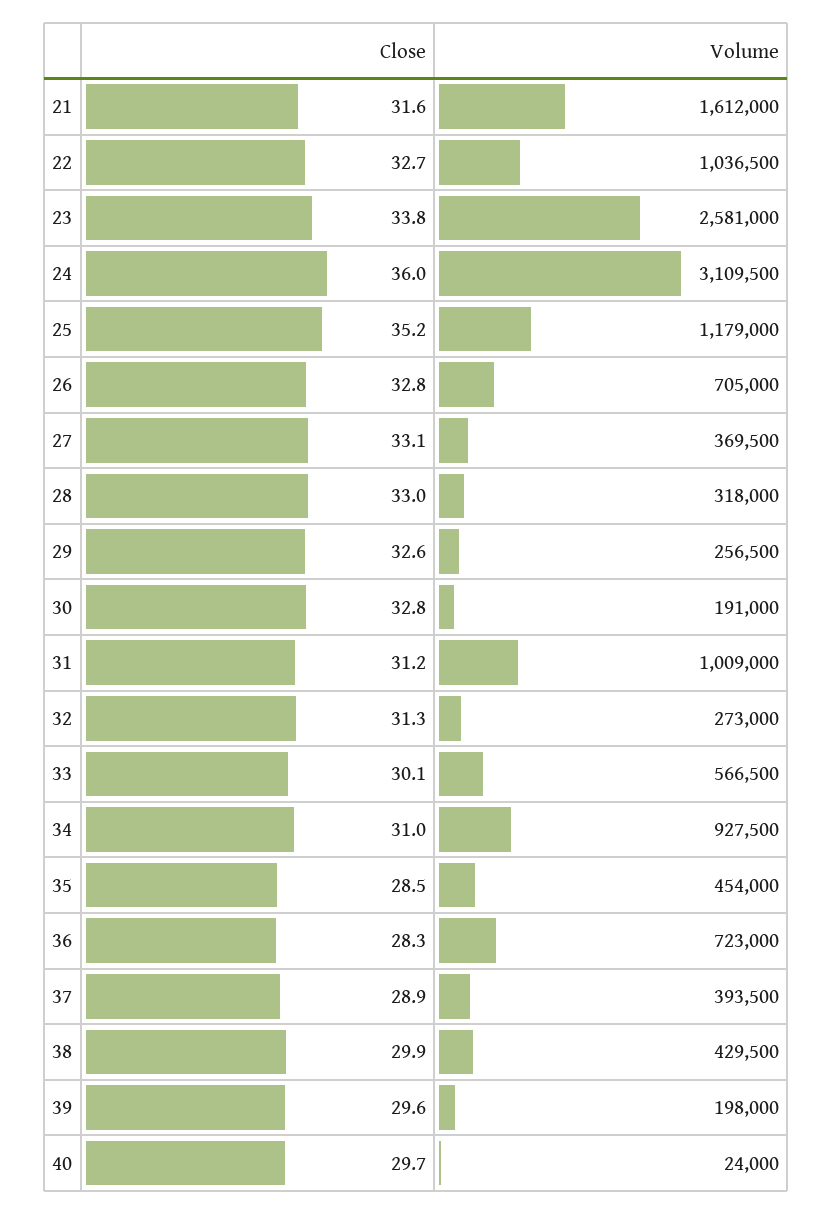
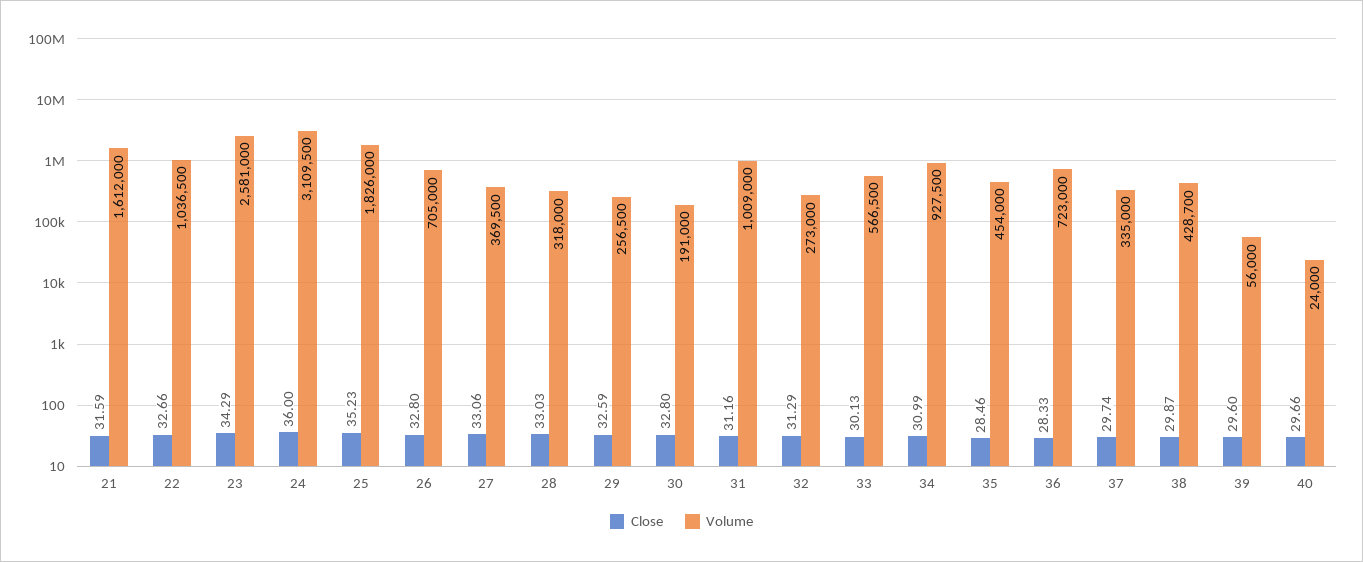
  {
    "Close": {
      "21": 31.59,
      "22": 32.66,
-     "23": 33.8,
+     "23": 34.29,
      "24": 36,
      "25": 35.23,
      "26": 32.8,
      "27": 33.06,
      "28": 33.03,
      "29": 32.59,
      "30": 32.8,
      "31": 31.16,
      "32": 31.29,
      "33": 30.13,
      "34": 30.99,
      "35": 28.46,
      "36": 28.33,
-     "37": 28.9,
+     "37": 29.74,
      "38": 29.87,
      "39": 29.6,
      "40": 29.66
    },
    "Volume": {
      "21": 1612000,
      "22": 1036500,
      "23": 2581000,
      "24": 3109500,
-     "25": 1179000,
+     "25": 1826000,
      "26": 705000,
      "27": 369500,
      "28": 318000,
      "29": 256500,
      "30": 191000,
      "31": 1009000,
      "32": 273000,
      "33": 566500,
      "34": 927500,
      "35": 454000,
      "36": 723000,
-     "37": 393500,
+     "37": 335000,
-     "38": 429500,
+     "38": 428700,
-     "39": 198000,
+     "39": 56000,
      "40": 24000
    }
  }

